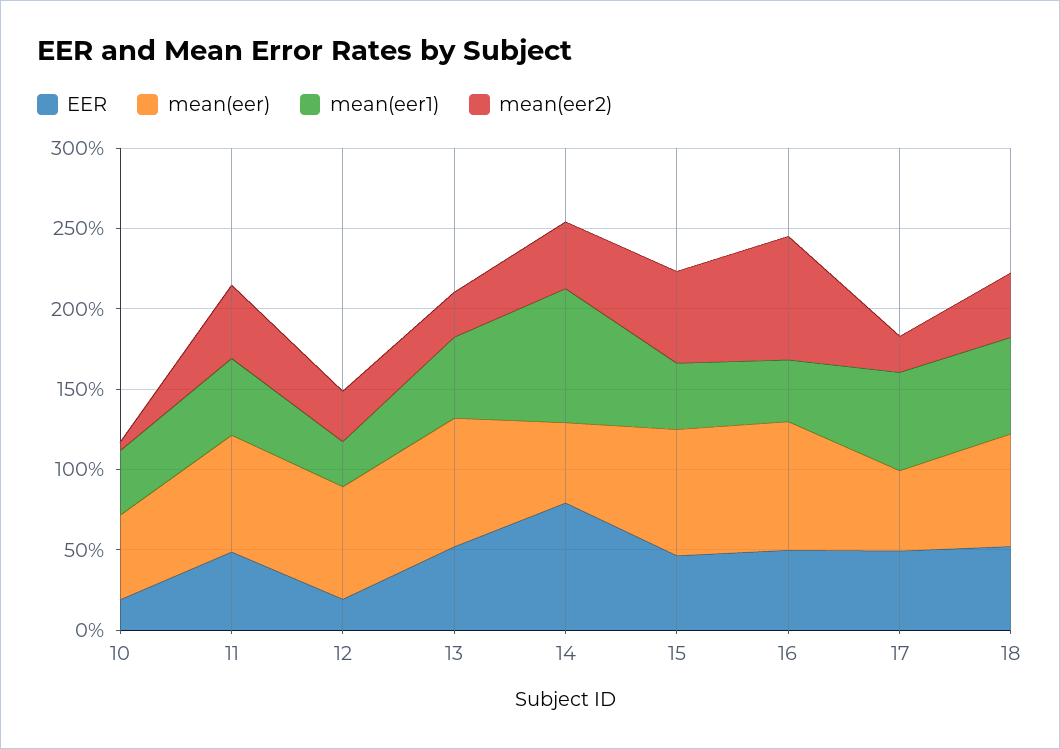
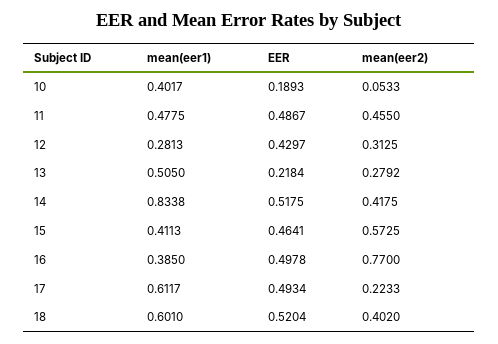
  {
    "EER": {
      "10": 0.1893,
      "11": 0.4867,
-     "12": 0.2,
+     "12": 0.4297,
-     "13": 0.5,
+     "13": 0.2184,
-     "14": 0.8,
+     "14": 0.5175,
      "15": 0.4641,
      "16": 0.4978,
      "17": 0.4934,
      "18": 0.5204
    },
-   "mean(eer)": {
-     "10": 0.5,
-     "11": 0.7,
-     "12": 0.7,
-     "13": 0.8,
-     "14": 0.5,
-     "15": 0.8,
-     "16": 0.8,
-     "17": 0.5,
-     "18": 0.7
-   },
    "mean(eer1)": {
      "10": 0.4017,
      "11": 0.4775,
      "12": 0.2813,
      "13": 0.505,
      "14": 0.8338,
      "15": 0.4113,
      "16": 0.385,
      "17": 0.6117,
      "18": 0.601
    },
    "mean(eer2)": {
      "10": 0.0533,
      "11": 0.455,
      "12": 0.3125,
      "13": 0.2792,
      "14": 0.4175,
      "15": 0.5725,
      "16": 0.77,
      "17": 0.2233,
      "18": 0.402
    }
  }

